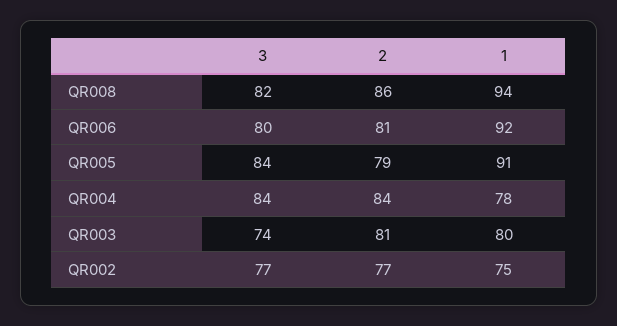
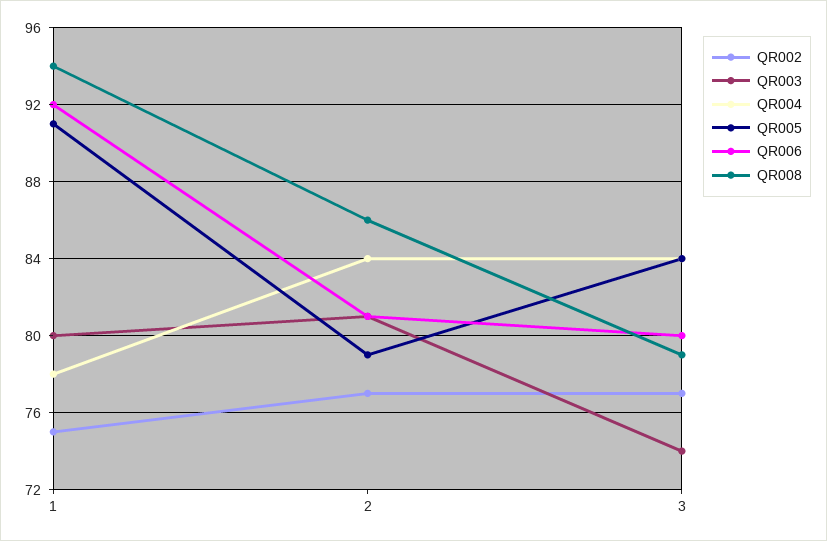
  {
    "QR008": {
-     "3": 82,
+     "3": 79,
      "2": 86,
      "1": 94
    },
    "QR006": {
      "3": 80,
      "2": 81,
      "1": 92
    },
    "QR005": {
      "3": 84,
      "2": 79,
      "1": 91
    },
    "QR004": {
      "3": 84,
      "2": 84,
      "1": 78
    },
    "QR003": {
      "3": 74,
      "2": 81,
      "1": 80
    },
    "QR002": {
      "3": 77,
      "2": 77,
      "1": 75
    }
  }

